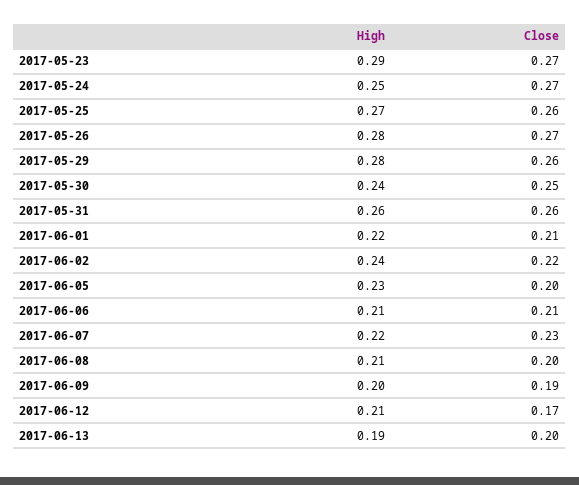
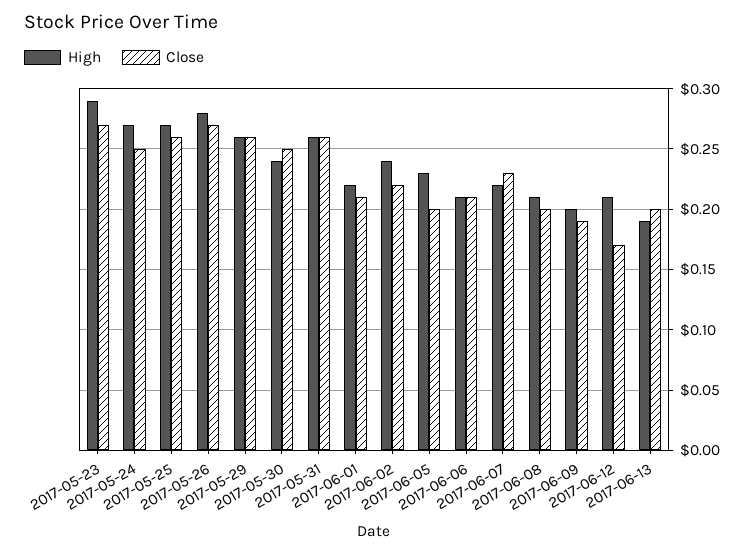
  {
    "High": {
      "2017-05-23": 0.29,
-     "2017-05-24": 0.25,
+     "2017-05-24": 0.27,
      "2017-05-25": 0.27,
      "2017-05-26": 0.28,
-     "2017-05-29": 0.28,
+     "2017-05-29": 0.26,
      "2017-05-30": 0.24,
      "2017-05-31": 0.26,
      "2017-06-01": 0.22,
      "2017-06-02": 0.24,
      "2017-06-05": 0.23,
      "2017-06-06": 0.21,
      "2017-06-07": 0.22,
      "2017-06-08": 0.21,
      "2017-06-09": 0.2,
      "2017-06-12": 0.21,
      "2017-06-13": 0.19
    },
    "Close": {
      "2017-05-23": 0.27,
-     "2017-05-24": 0.27,
+     "2017-05-24": 0.25,
      "2017-05-25": 0.26,
      "2017-05-26": 0.27,
      "2017-05-29": 0.26,
      "2017-05-30": 0.25,
      "2017-05-31": 0.26,
      "2017-06-01": 0.21,
      "2017-06-02": 0.22,
      "2017-06-05": 0.2,
      "2017-06-06": 0.21,
      "2017-06-07": 0.23,
      "2017-06-08": 0.2,
      "2017-06-09": 0.19,
      "2017-06-12": 0.17,
      "2017-06-13": 0.2
    }
  }

